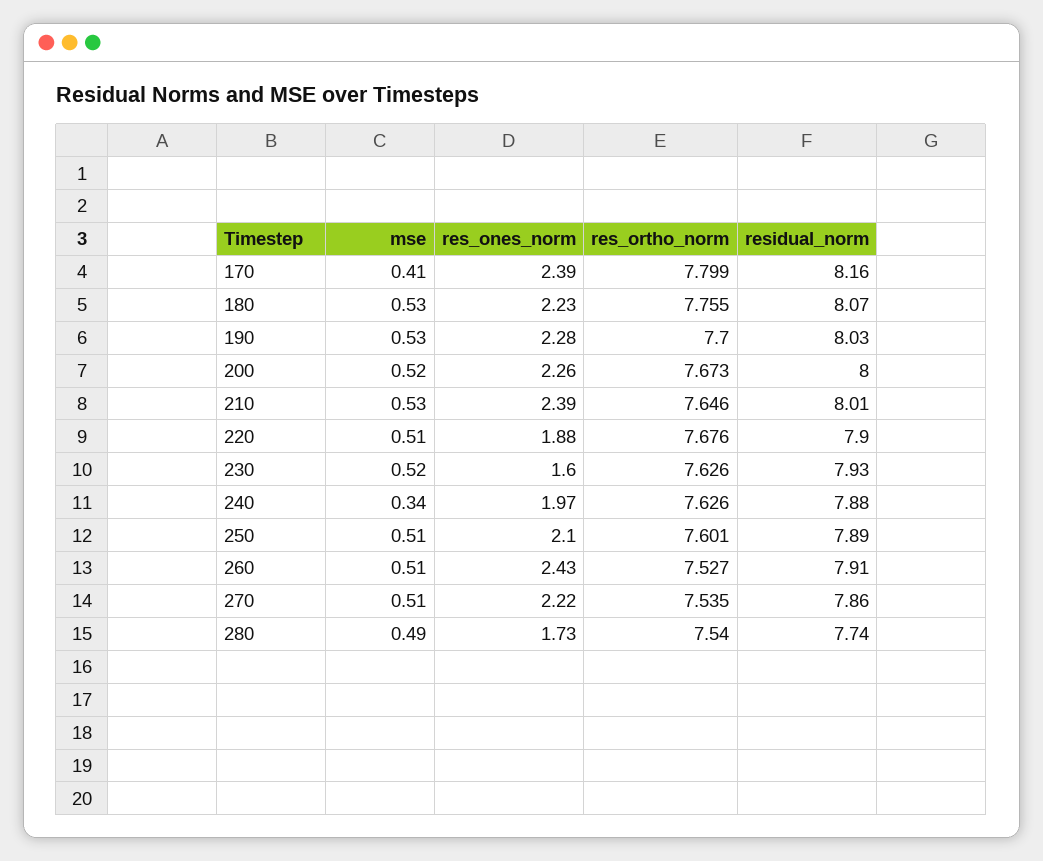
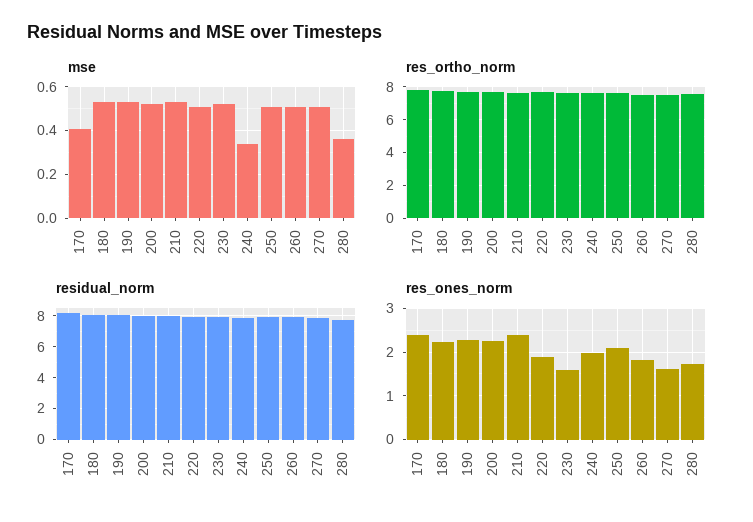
  {
    "mse": {
      "170": 0.41,
      "180": 0.53,
      "190": 0.53,
      "200": 0.52,
      "210": 0.53,
      "220": 0.51,
      "230": 0.52,
      "240": 0.34,
      "250": 0.51,
      "260": 0.51,
      "270": 0.51,
-     "280": 0.49
+     "280": 0.35
    },
    "res_ones_norm": {
      "170": 2.39,
      "180": 2.23,
      "190": 2.28,
      "200": 2.26,
      "210": 2.39,
      "220": 1.88,
      "230": 1.6,
      "240": 1.97,
      "250": 2.1,
-     "260": 2.43,
+     "260": 1.8,
-     "270": 2.22,
+     "270": 1.6,
      "280": 1.73
    },
    "res_ortho_norm": {
      "170": 7.799,
      "180": 7.755,
      "190": 7.7,
      "200": 7.673,
      "210": 7.646,
      "220": 7.676,
      "230": 7.626,
      "240": 7.626,
      "250": 7.601,
      "260": 7.527,
      "270": 7.535,
      "280": 7.54
    },
    "residual_norm": {
      "170": 8.16,
      "180": 8.07,
      "190": 8.03,
      "200": 8,
      "210": 8.01,
      "220": 7.9,
      "230": 7.93,
      "240": 7.88,
      "250": 7.89,
      "260": 7.91,
      "270": 7.86,
      "280": 7.74
    }
  }

